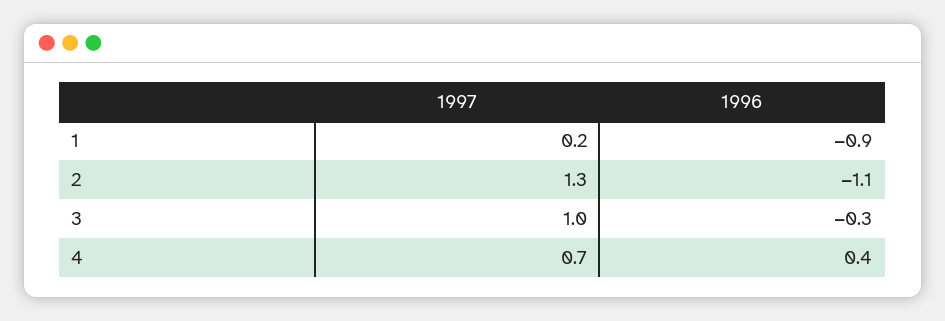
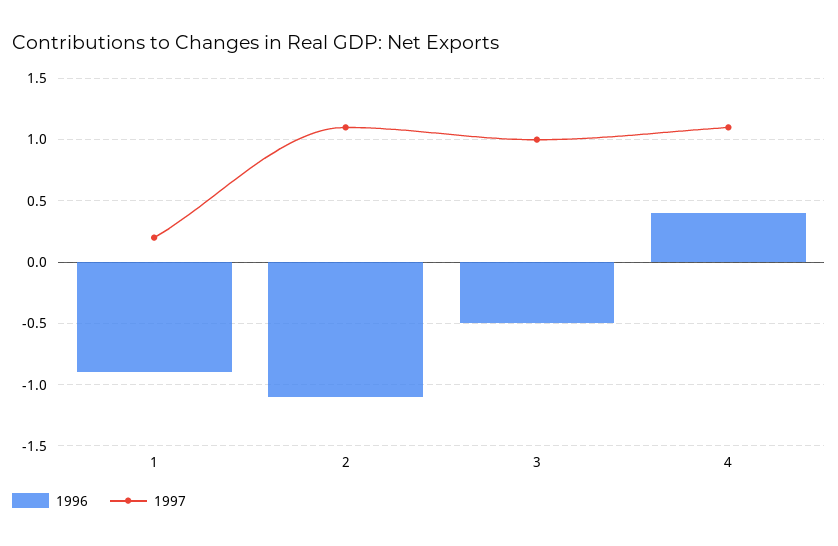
  {
    "1997": {
      "1": 0.2,
-     "2": 1.3,
+     "2": 1.1,
      "3": 1,
-     "4": 0.7
+     "4": 1.1
    },
    "1996": {
      "1": -0.9,
      "2": -1.1,
-     "3": -0.3,
+     "3": -0.5,
      "4": 0.4
    }
  }

